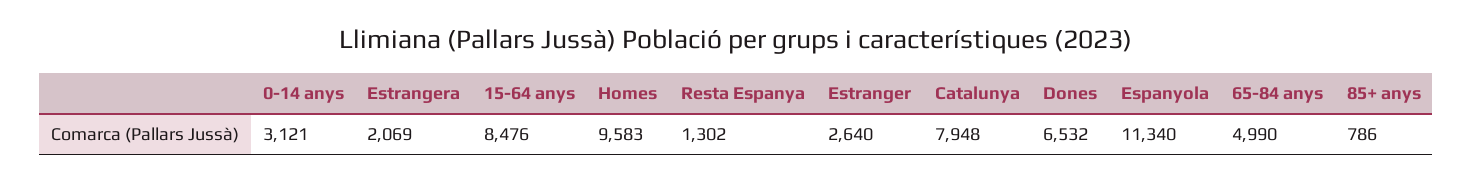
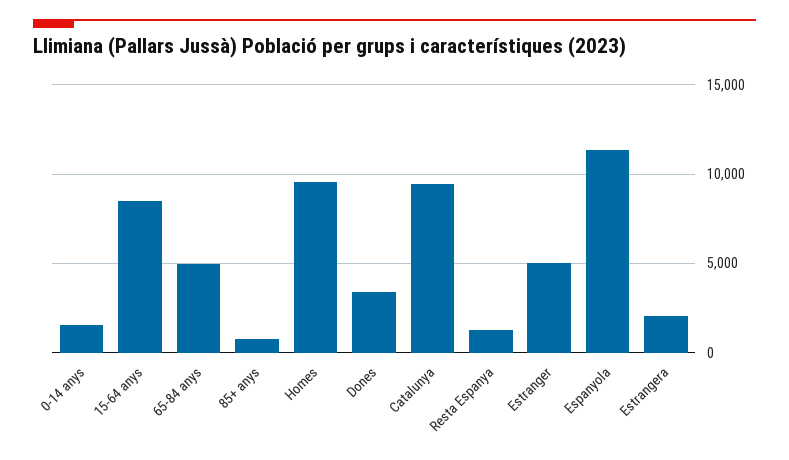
  {
-   "0-14 anys": 3121,
+   "0-14 anys": 1500,
    "Estrangera": 2069,
    "15-64 anys": 8476,
    "Homes": 9583,
    "Resta Espanya": 1302,
-   "Estranger": 2640,
+   "Estranger": 5000,
-   "Catalunya": 7948,
+   "Catalunya": 9500,
-   "Dones": 6532,
+   "Dones": 3500,
    "Espanyola": 11340,
    "65-84 anys": 4990,
    "85+ anys": 786
  }

